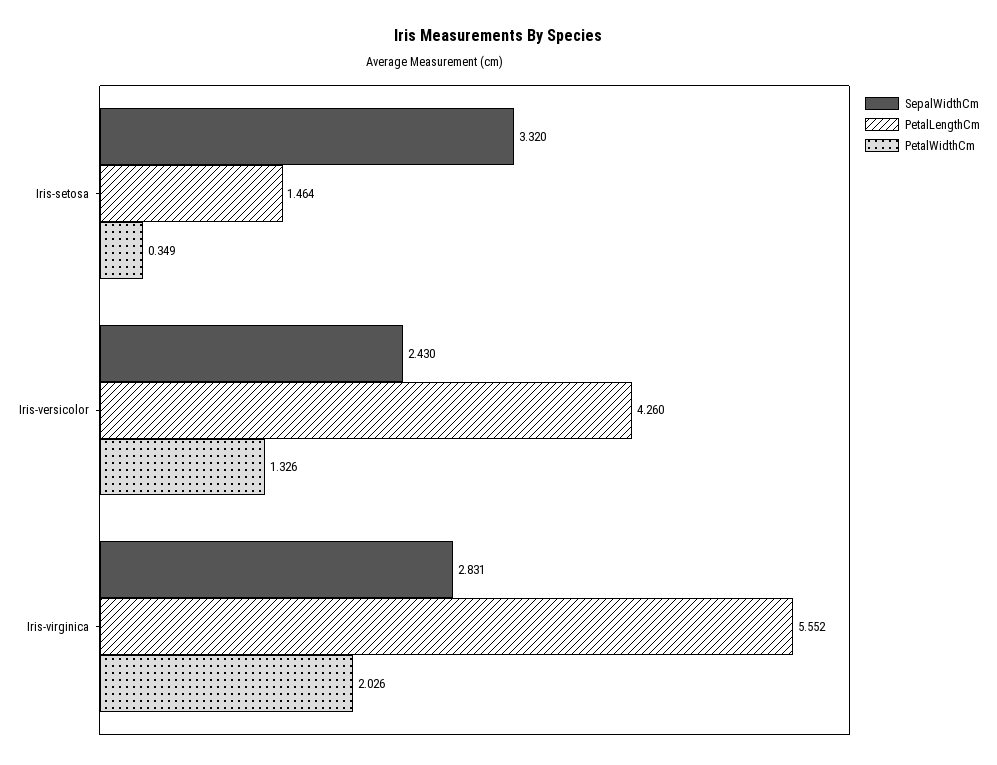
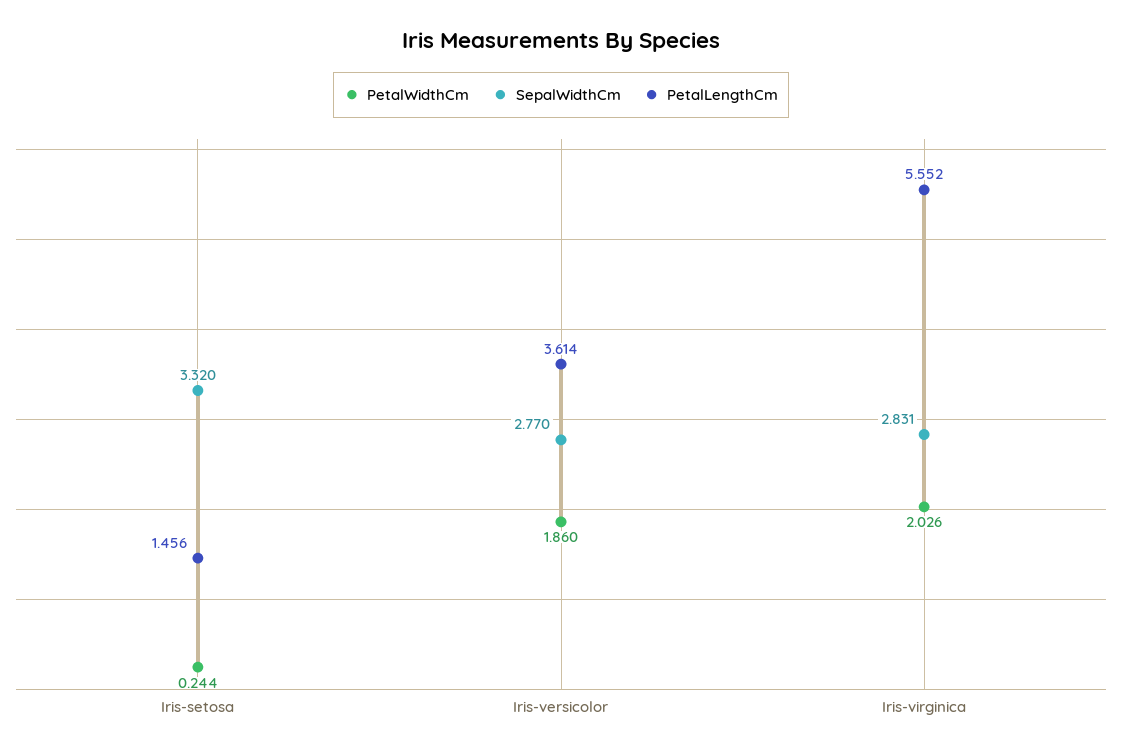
  {
    "SepalWidthCm": {
      "Iris-setosa": 3.32,
-     "Iris-versicolor": 2.43,
+     "Iris-versicolor": 2.77,
      "Iris-virginica": 2.831
    },
    "PetalLengthCm": {
-     "Iris-setosa": 1.464,
+     "Iris-setosa": 1.456,
-     "Iris-versicolor": 4.26,
+     "Iris-versicolor": 3.614,
      "Iris-virginica": 5.552
    },
    "PetalWidthCm": {
-     "Iris-setosa": 0.349,
+     "Iris-setosa": 0.244,
-     "Iris-versicolor": 1.326,
+     "Iris-versicolor": 1.86,
      "Iris-virginica": 2.026
    }
  }

